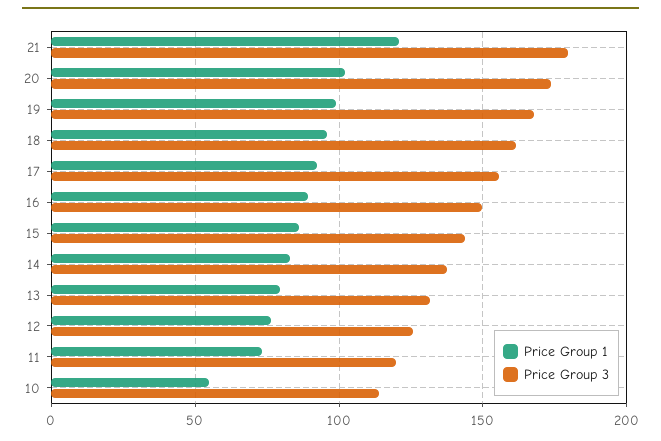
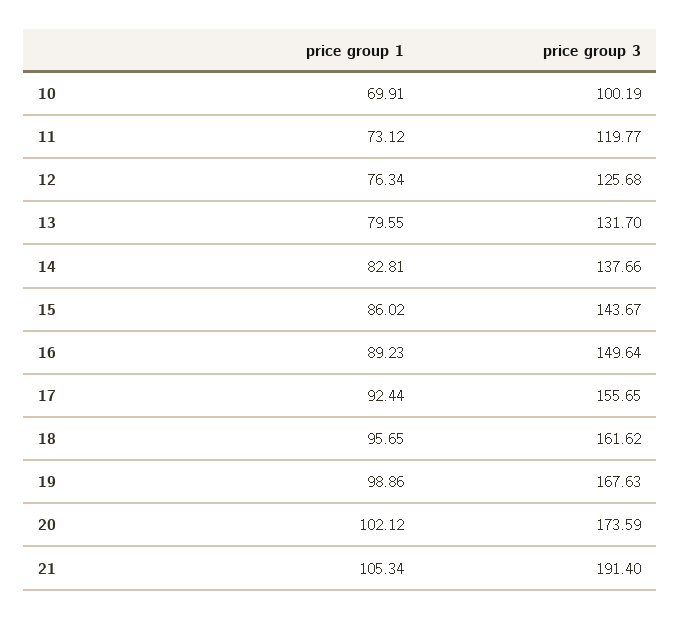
  {
    "Price Group 1": {
-     "21": 120,
+     "21": 105.34,
      "20": 102.12,
      "19": 98.86,
      "18": 95.65,
      "17": 92.44,
      "16": 89.23,
      "15": 86.02,
      "14": 82.81,
      "13": 79.55,
      "12": 76.34,
      "11": 73.12,
-     "10": 55
+     "10": 69.91
    },
    "Price Group 3": {
-     "21": 180,
+     "21": 191.4,
      "20": 173.59,
      "19": 167.63,
      "18": 161.62,
      "17": 155.65,
      "16": 149.64,
      "15": 143.67,
      "14": 137.66,
      "13": 131.7,
      "12": 125.68,
      "11": 119.77,
-     "10": 115
+     "10": 100.19
    }
  }

